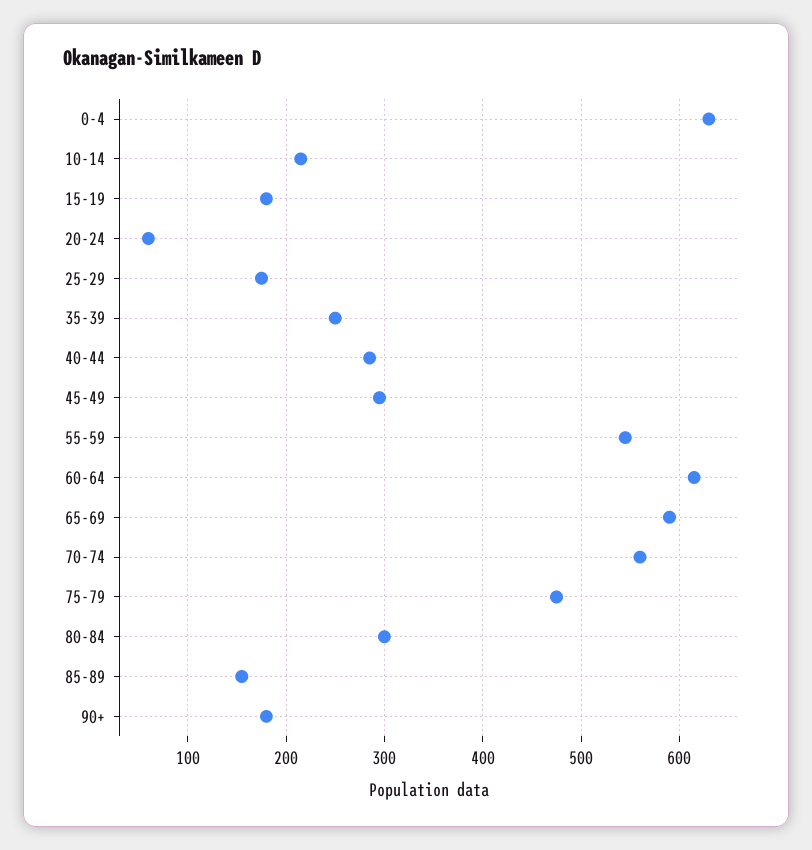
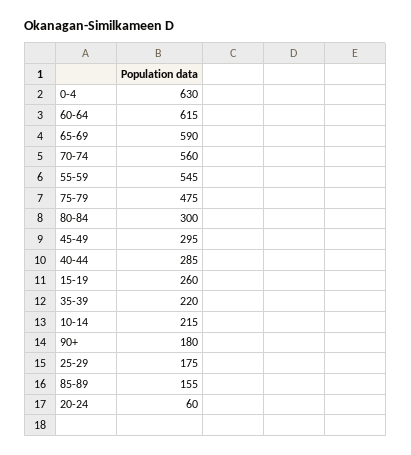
  {
    "0-4": 630,
    "10-14": 215,
-   "15-19": 180,
+   "15-19": 260,
    "20-24": 60,
    "25-29": 175,
-   "35-39": 250,
+   "35-39": 220,
    "40-44": 285,
    "45-49": 295,
    "55-59": 545,
    "60-64": 615,
    "65-69": 590,
    "70-74": 560,
    "75-79": 475,
    "80-84": 300,
    "85-89": 155,
    "90+": 180
  }

